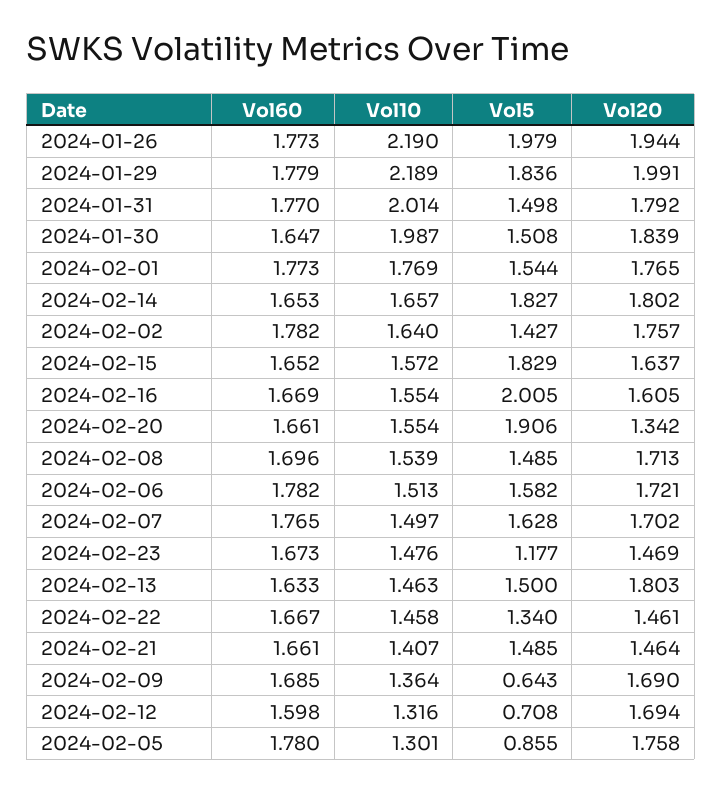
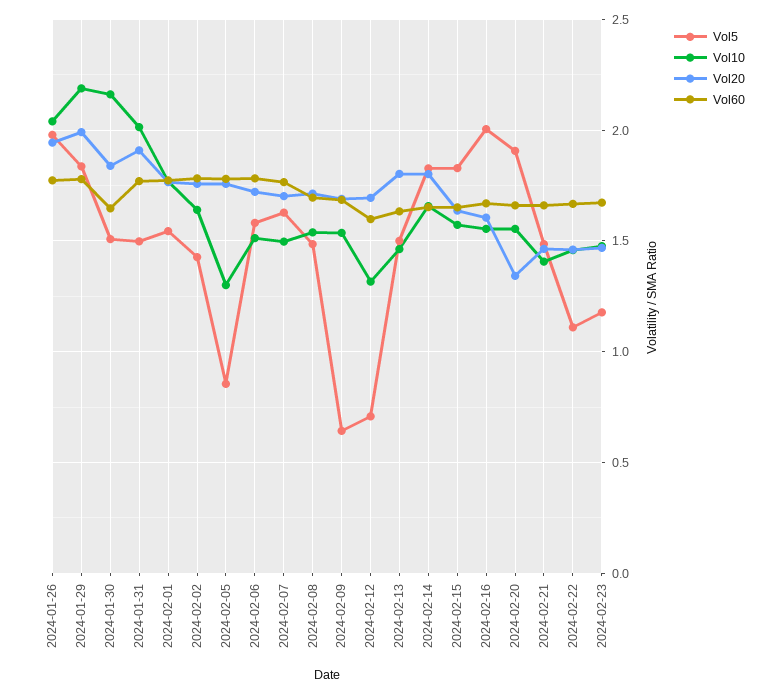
  {
    "Vol60": {
      "2024-01-26": 1.773,
      "2024-01-29": 1.779,
      "2024-01-31": 1.77,
      "2024-01-30": 1.647,
      "2024-02-01": 1.773,
      "2024-02-14": 1.653,
      "2024-02-02": 1.782,
      "2024-02-15": 1.652,
      "2024-02-16": 1.669,
      "2024-02-20": 1.661,
      "2024-02-08": 1.696,
      "2024-02-06": 1.782,
      "2024-02-07": 1.765,
      "2024-02-23": 1.673,
      "2024-02-13": 1.633,
      "2024-02-22": 1.667,
      "2024-02-21": 1.661,
      "2024-02-09": 1.685,
      "2024-02-12": 1.598,
      "2024-02-05": 1.78
    },
    "Vol10": {
-     "2024-01-26": 2.19,
+     "2024-01-26": 2.05,
      "2024-01-29": 2.189,
      "2024-01-31": 2.014,
-     "2024-01-30": 1.987,
+     "2024-01-30": 2.15,
      "2024-02-01": 1.769,
      "2024-02-14": 1.657,
      "2024-02-02": 1.64,
      "2024-02-15": 1.572,
      "2024-02-16": 1.554,
      "2024-02-20": 1.554,
      "2024-02-08": 1.539,
      "2024-02-06": 1.513,
      "2024-02-07": 1.497,
      "2024-02-23": 1.476,
      "2024-02-13": 1.463,
      "2024-02-22": 1.458,
      "2024-02-21": 1.407,
-     "2024-02-09": 1.364,
+     "2024-02-09": 1.55,
      "2024-02-12": 1.316,
      "2024-02-05": 1.301
    },
    "Vol5": {
      "2024-01-26": 1.979,
      "2024-01-29": 1.836,
      "2024-01-31": 1.498,
      "2024-01-30": 1.508,
      "2024-02-01": 1.544,
      "2024-02-14": 1.827,
      "2024-02-02": 1.427,
      "2024-02-15": 1.829,
      "2024-02-16": 2.005,
      "2024-02-20": 1.906,
      "2024-02-08": 1.485,
      "2024-02-06": 1.582,
      "2024-02-07": 1.628,
      "2024-02-23": 1.177,
      "2024-02-13": 1.5,
-     "2024-02-22": 1.34,
+     "2024-02-22": 1.1,
      "2024-02-21": 1.485,
      "2024-02-09": 0.643,
      "2024-02-12": 0.708,
      "2024-02-05": 0.855
    },
    "Vol20": {
      "2024-01-26": 1.944,
      "2024-01-29": 1.991,
-     "2024-01-31": 1.792,
+     "2024-01-31": 1.9,
      "2024-01-30": 1.839,
      "2024-02-01": 1.765,
      "2024-02-14": 1.802,
      "2024-02-02": 1.757,
      "2024-02-15": 1.637,
      "2024-02-16": 1.605,
      "2024-02-20": 1.342,
      "2024-02-08": 1.713,
      "2024-02-06": 1.721,
      "2024-02-07": 1.702,
      "2024-02-23": 1.469,
      "2024-02-13": 1.803,
      "2024-02-22": 1.461,
      "2024-02-21": 1.464,
      "2024-02-09": 1.69,
      "2024-02-12": 1.694,
      "2024-02-05": 1.758
    }
  }

